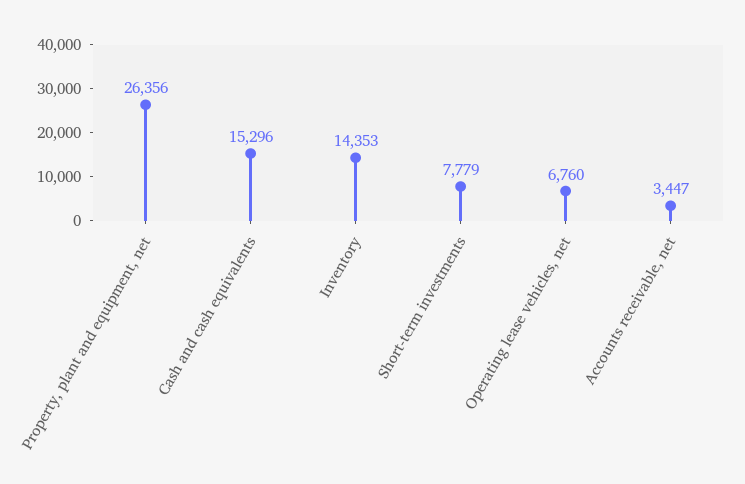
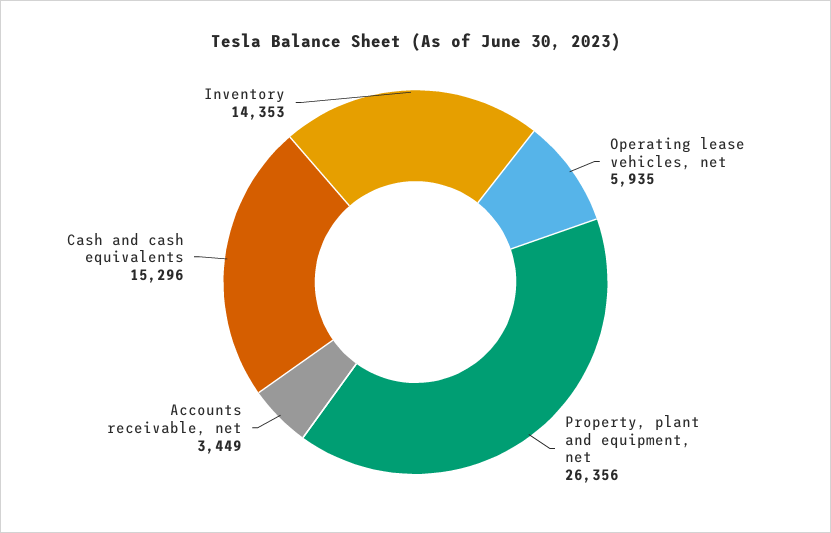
  {
    "Property, plant and equipment, net": 26356,
    "Cash and cash equivalents": 15296,
    "Inventory": 14353,
-   "Short-term investments": 7779,
-   "Operating lease vehicles, net": 6760,
+   "Operating lease vehicles, net": 5935,
-   "Accounts receivable, net": 3447
+   "Accounts receivable, net": 3449
  }

